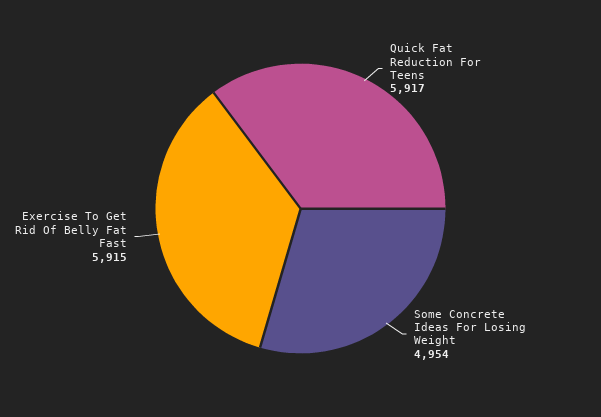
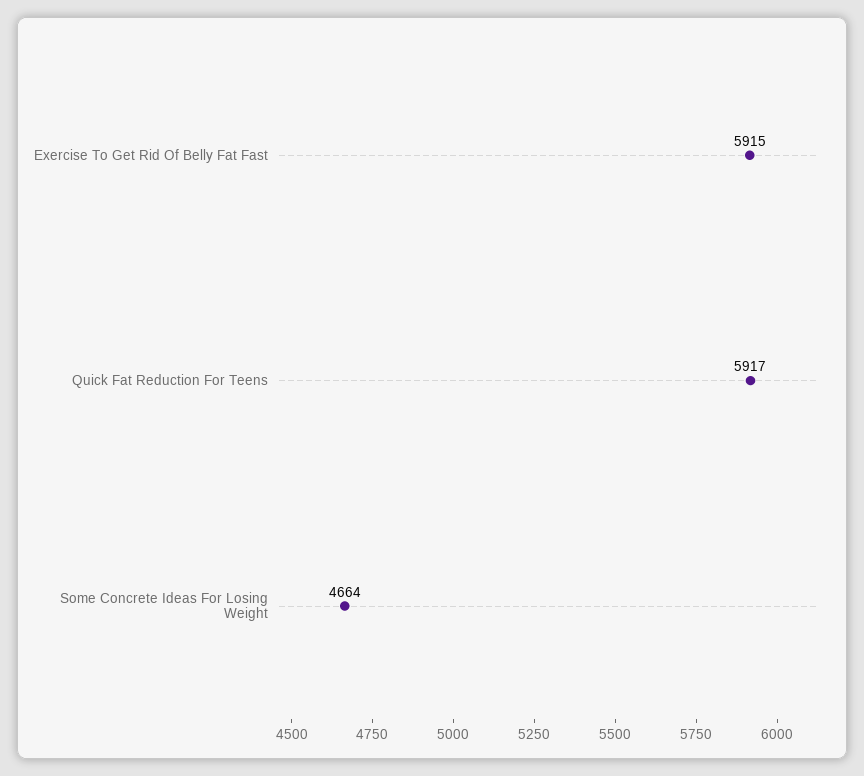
  {
    "Quick Fat Reduction For Teens": 5917,
-   "Some Concrete Ideas For Losing Weight": 4954,
+   "Some Concrete Ideas For Losing Weight": 4664,
    "Exercise To Get Rid Of Belly Fat Fast": 5915
  }

